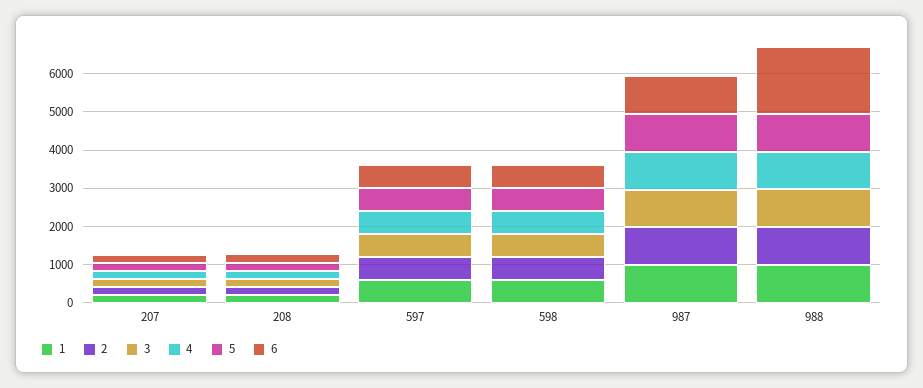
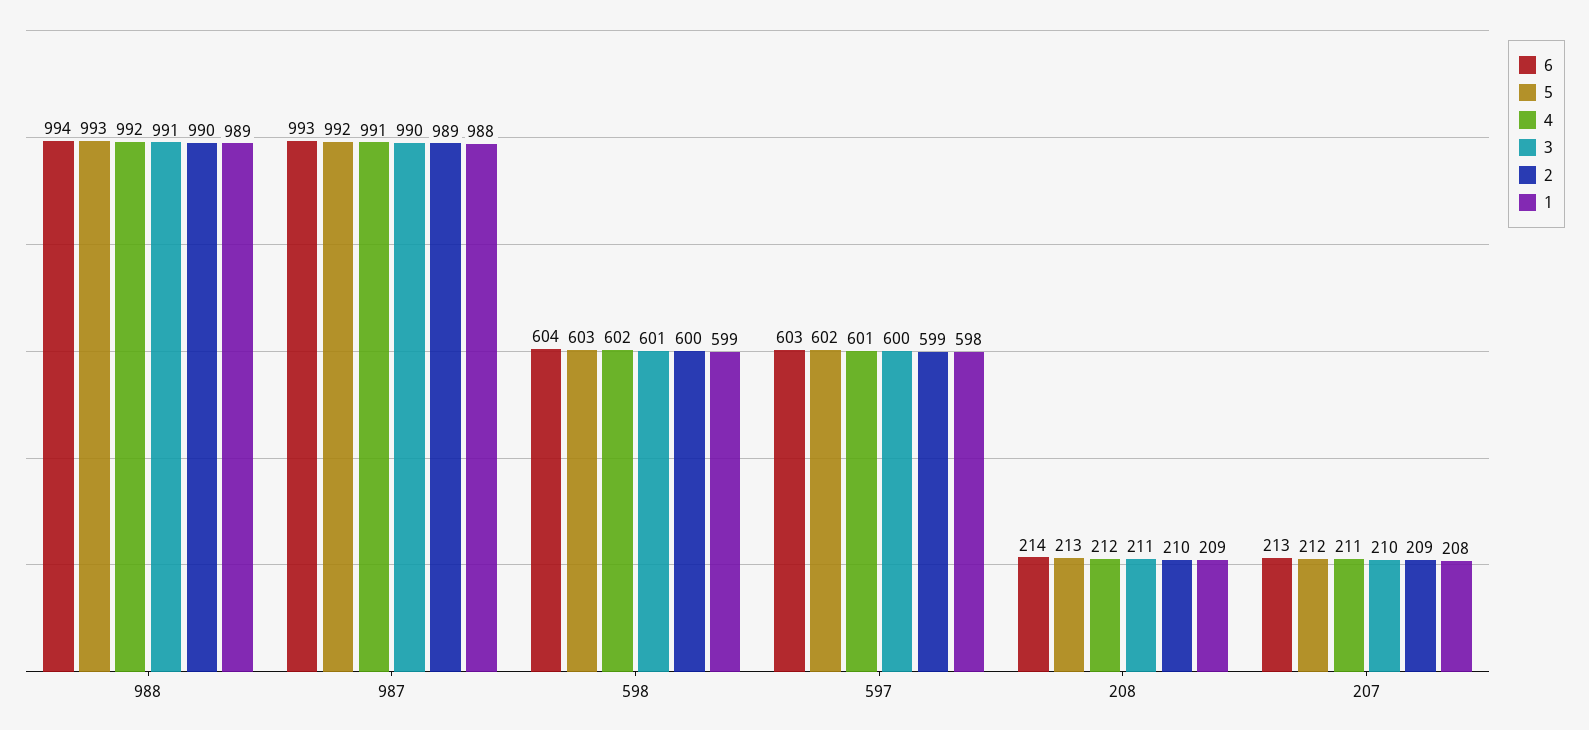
  {
    "1": {
      "207": 208,
      "208": 209,
      "597": 598,
      "598": 599,
      "987": 988,
      "988": 989
    },
    "2": {
      "207": 209,
      "208": 210,
      "597": 599,
      "598": 600,
      "987": 989,
      "988": 990
    },
    "3": {
      "207": 210,
      "208": 211,
      "597": 600,
      "598": 601,
      "987": 990,
      "988": 991
    },
    "4": {
      "207": 211,
      "208": 212,
      "597": 601,
      "598": 602,
      "987": 991,
      "988": 992
    },
    "5": {
      "207": 212,
      "208": 213,
      "597": 602,
      "598": 603,
      "987": 992,
      "988": 993
    },
    "6": {
      "207": 213,
      "208": 214,
      "597": 603,
      "598": 604,
      "987": 993,
-     "988": 1750
+     "988": 994
    }
  }

